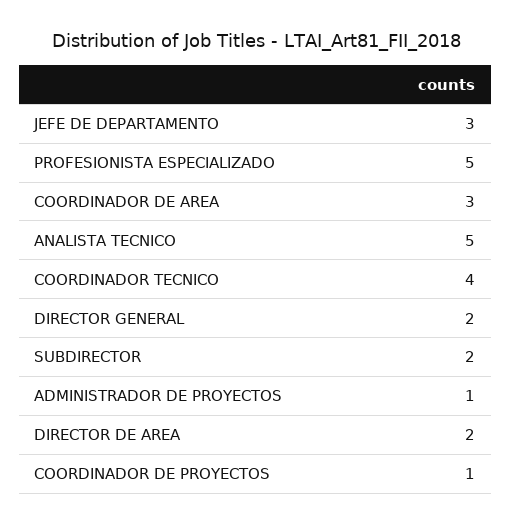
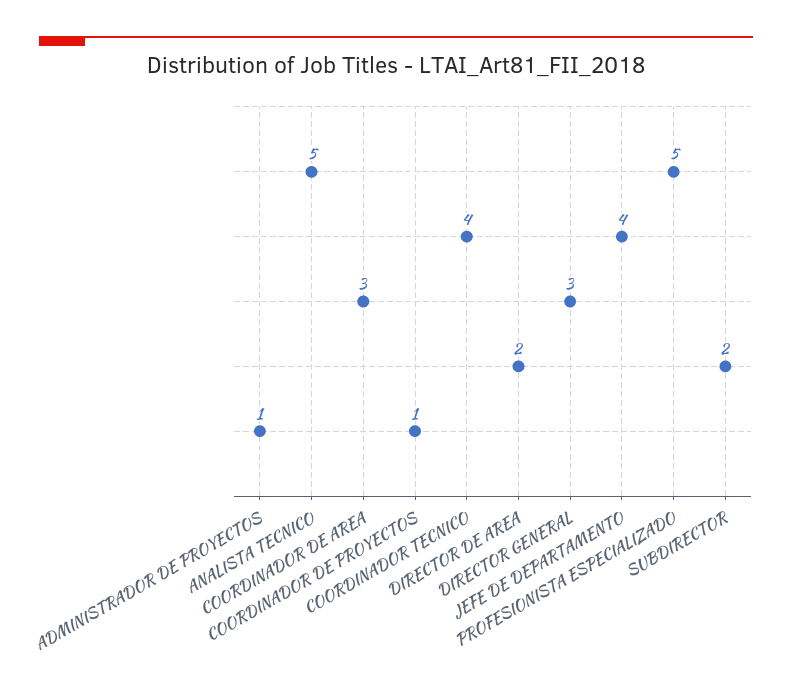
  {
-   "JEFE DE DEPARTAMENTO": 3,
+   "JEFE DE DEPARTAMENTO": 4,
    "PROFESIONISTA ESPECIALIZADO": 5,
    "COORDINADOR DE AREA": 3,
    "ANALISTA TECNICO": 5,
    "COORDINADOR TECNICO": 4,
-   "DIRECTOR GENERAL": 2,
+   "DIRECTOR GENERAL": 3,
    "SUBDIRECTOR": 2,
    "ADMINISTRADOR DE PROYECTOS": 1,
    "DIRECTOR DE AREA": 2,
    "COORDINADOR DE PROYECTOS": 1
  }

